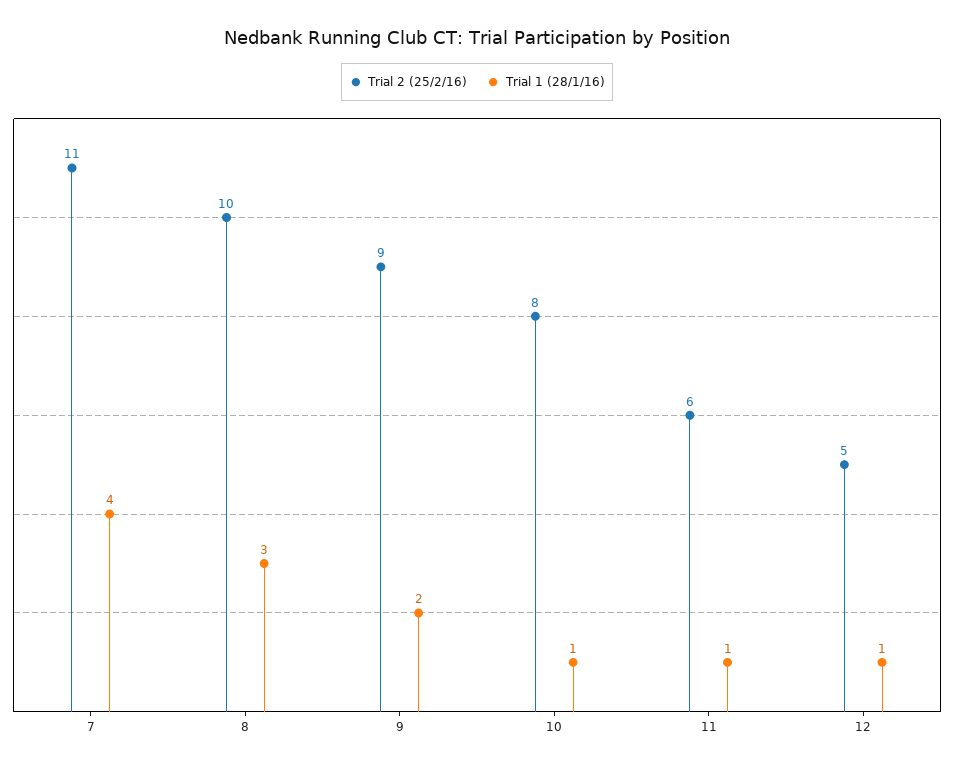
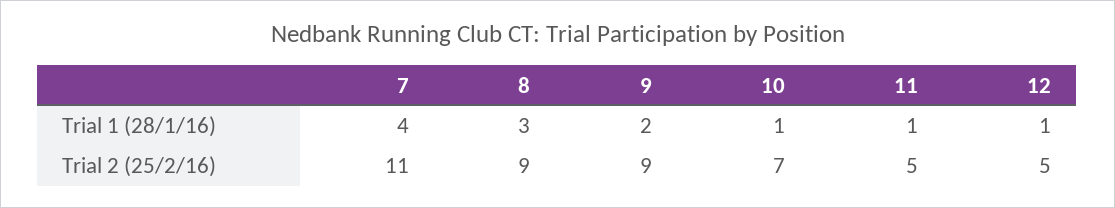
  {
    "Trial 2 (25/2/16)": {
      "7": 11,
-     "8": 10,
+     "8": 9,
      "9": 9,
-     "10": 8,
+     "10": 7,
-     "11": 6,
+     "11": 5,
      "12": 5
    },
    "Trial 1 (28/1/16)": {
      "7": 4,
      "8": 3,
      "9": 2,
      "10": 1,
      "11": 1,
      "12": 1
    }
  }

